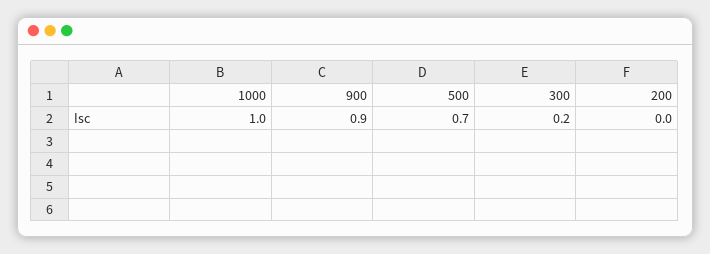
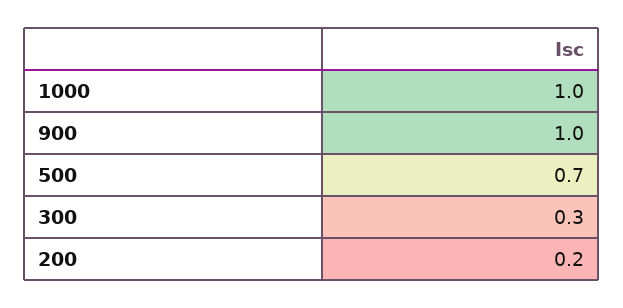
  {
    "1000": 1,
-   "900": 0.9,
+   "900": 1,
    "500": 0.7,
-   "300": 0.2,
+   "300": 0.3,
-   "200": 0
+   "200": 0.2
  }

